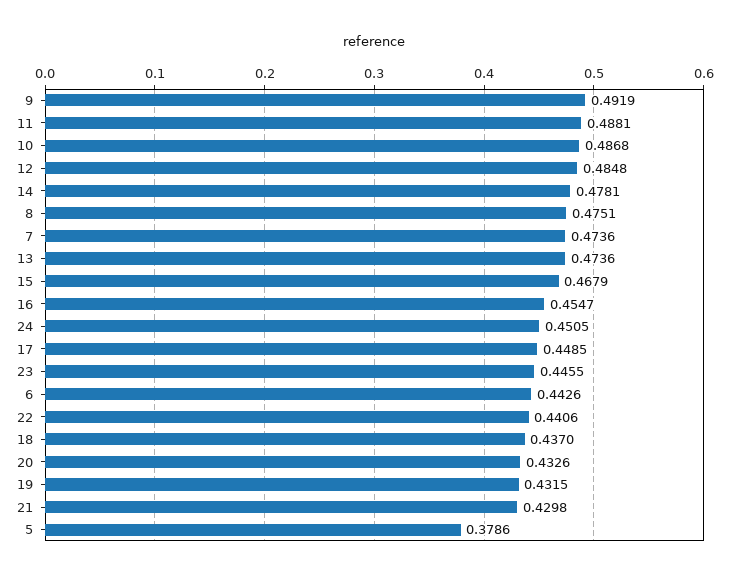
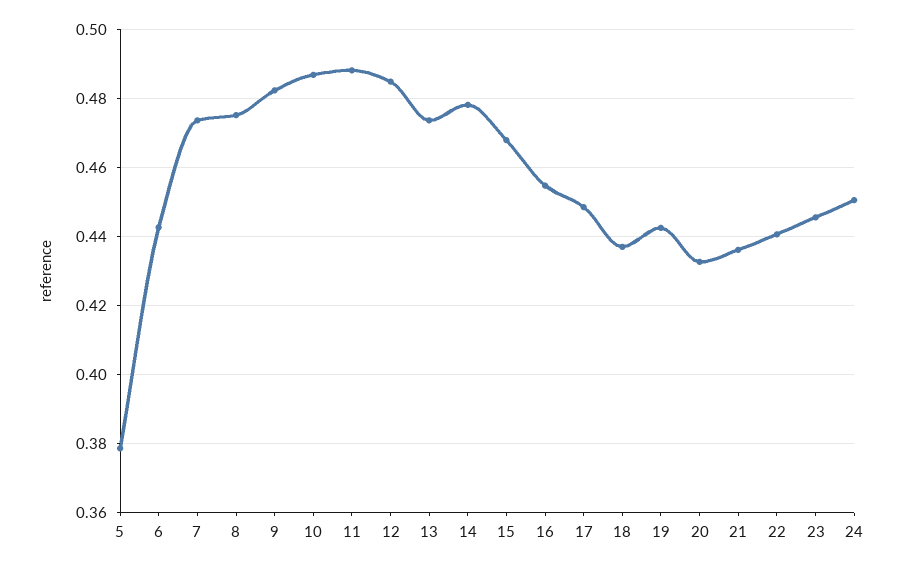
  {
-   "9": 0.4919,
+   "9": 0.482,
    "11": 0.4881,
    "10": 0.4868,
    "12": 0.4848,
    "14": 0.4781,
    "8": 0.4751,
    "7": 0.4736,
    "13": 0.4736,
    "15": 0.4679,
    "16": 0.4547,
    "24": 0.4505,
    "17": 0.4485,
    "23": 0.4455,
    "6": 0.4426,
    "22": 0.4406,
    "18": 0.437,
    "20": 0.4326,
-   "19": 0.4315,
+   "19": 0.442,
-   "21": 0.4298,
+   "21": 0.436,
    "5": 0.3786
  }

